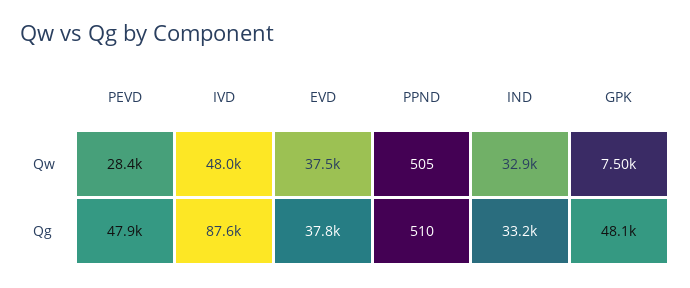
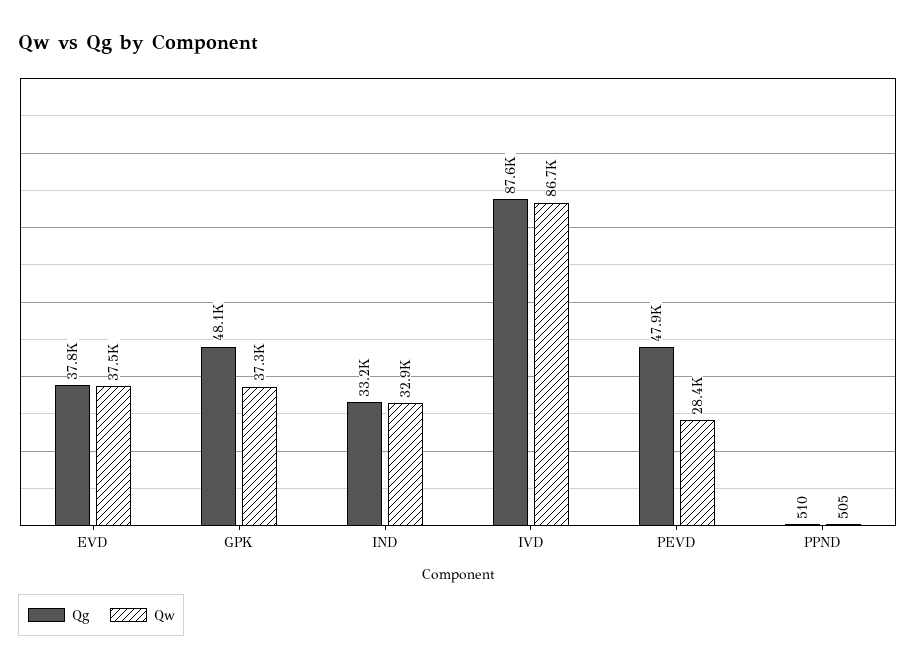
  {
    "Qw": {
      "PEVD": 28400,
-     "IVD": 48000,
+     "IVD": 86700,
      "EVD": 37500,
      "PPND": 505,
      "IND": 32900,
-     "GPK": 7500
+     "GPK": 37300
    },
    "Qg": {
      "PEVD": 47900,
      "IVD": 87600,
      "EVD": 37800,
      "PPND": 510,
      "IND": 33200,
      "GPK": 48100
    }
  }

